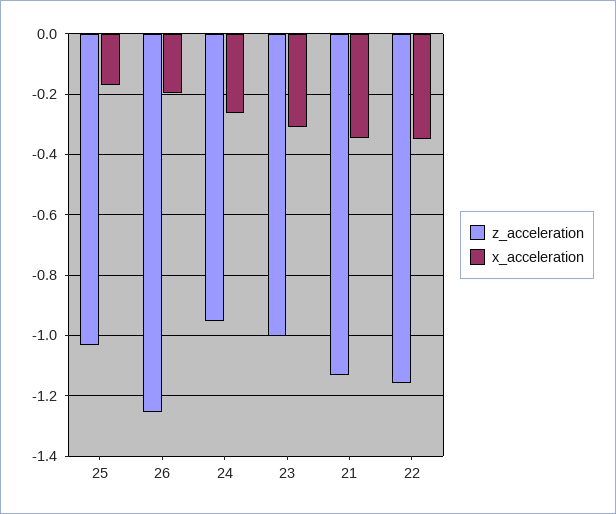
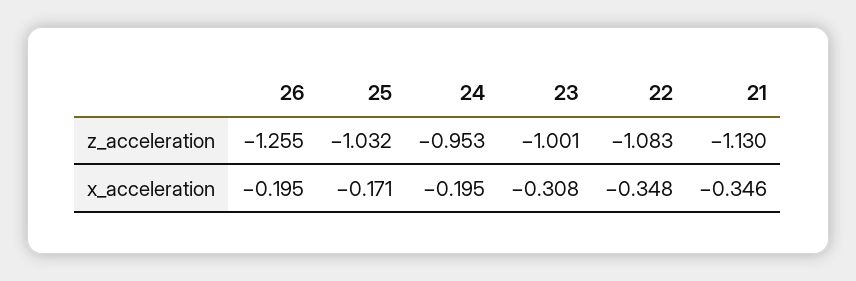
  {
    "z_acceleration": {
      "25": -1.032,
      "26": -1.255,
      "24": -0.953,
      "23": -1.001,
      "21": -1.13,
-     "22": -1.16
+     "22": -1.083
    },
    "x_acceleration": {
      "25": -0.171,
      "26": -0.195,
-     "24": -0.26,
+     "24": -0.195,
      "23": -0.308,
      "21": -0.346,
      "22": -0.348
    }
  }

